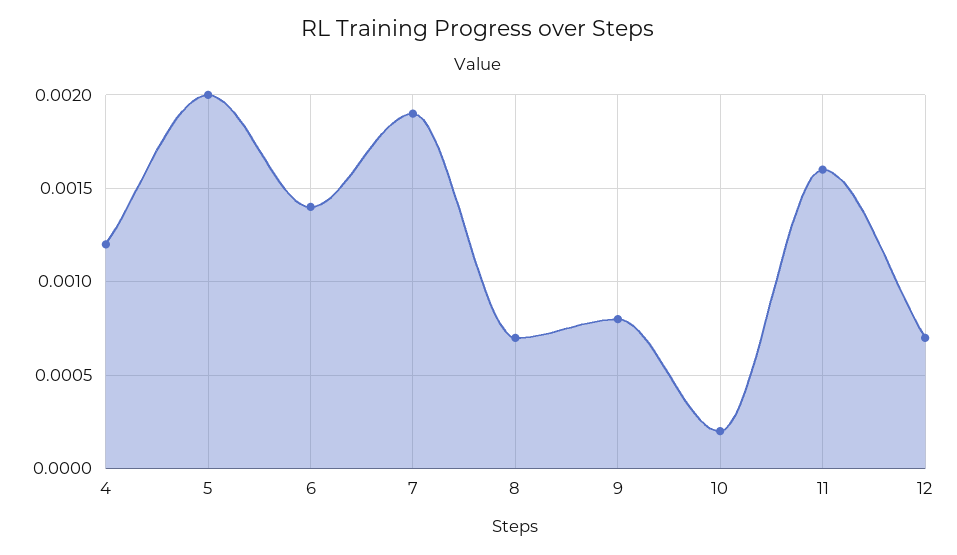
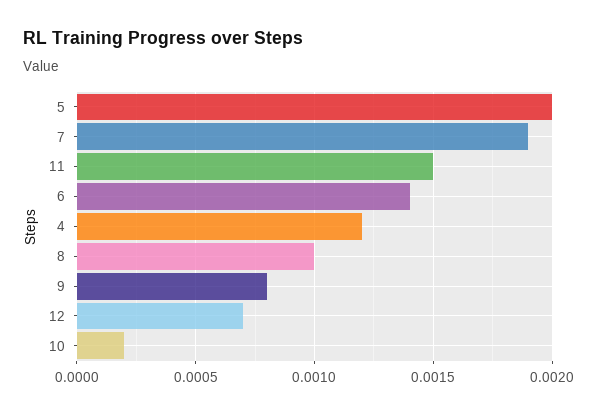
  {
    "4": 0.0012,
    "5": 0.002,
    "6": 0.0014,
    "7": 0.0019,
-   "8": 0.0007,
+   "8": 0.001,
    "9": 0.0008,
    "10": 0.0002,
-   "11": 0.0016,
+   "11": 0.0015,
    "12": 0.0007
  }

